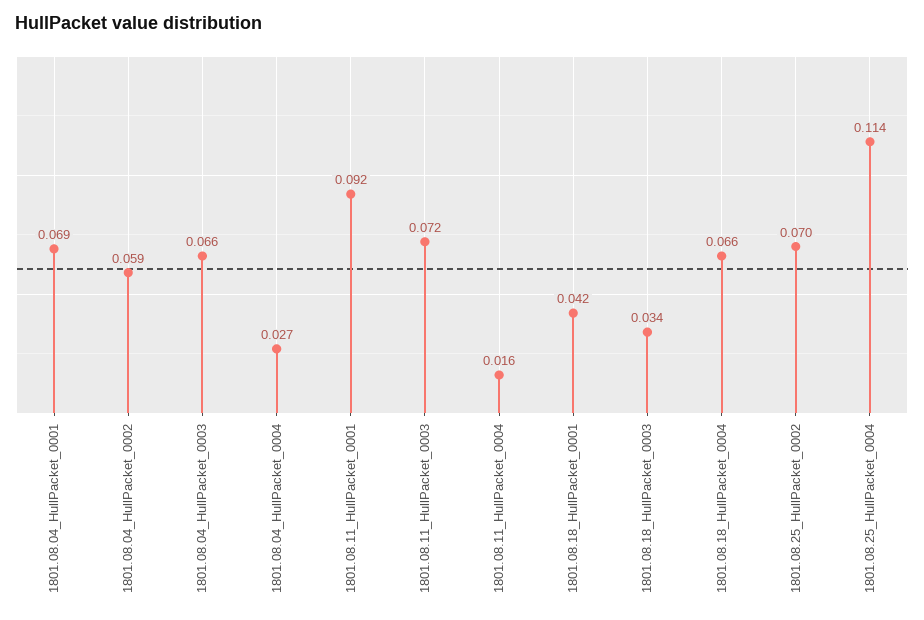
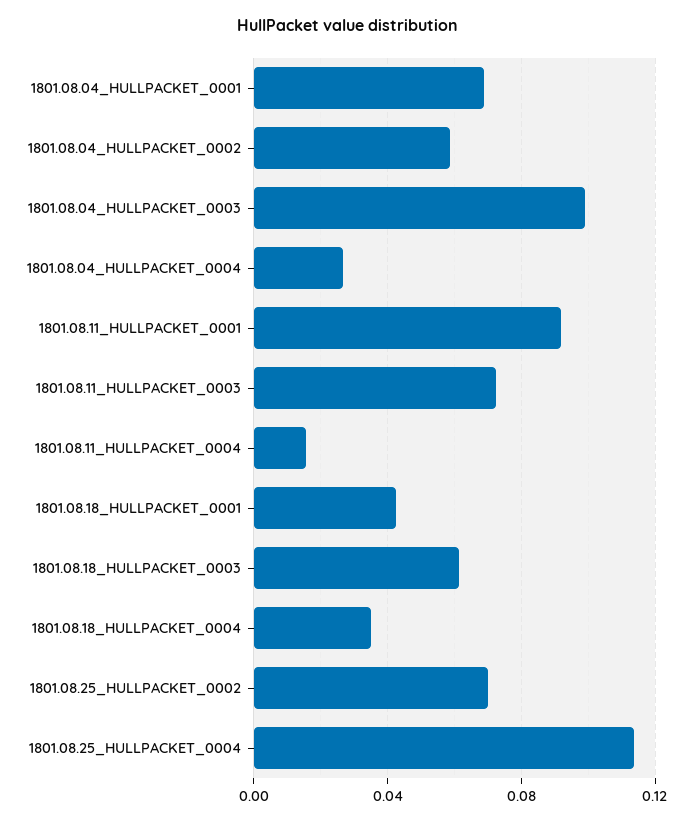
  {
    "1801.08.04_HullPacket_0001": 0.069,
    "1801.08.04_HullPacket_0002": 0.059,
-   "1801.08.04_HullPacket_0003": 0.066,
+   "1801.08.04_HullPacket_0003": 0.1,
    "1801.08.04_HullPacket_0004": 0.027,
    "1801.08.11_HullPacket_0001": 0.092,
    "1801.08.11_HullPacket_0003": 0.072,
    "1801.08.11_HullPacket_0004": 0.016,
    "1801.08.18_HullPacket_0001": 0.042,
-   "1801.08.18_HullPacket_0003": 0.034,
+   "1801.08.18_HullPacket_0003": 0.06,
-   "1801.08.18_HullPacket_0004": 0.066,
+   "1801.08.18_HullPacket_0004": 0.035,
    "1801.08.25_HullPacket_0002": 0.07,
    "1801.08.25_HullPacket_0004": 0.114
  }

